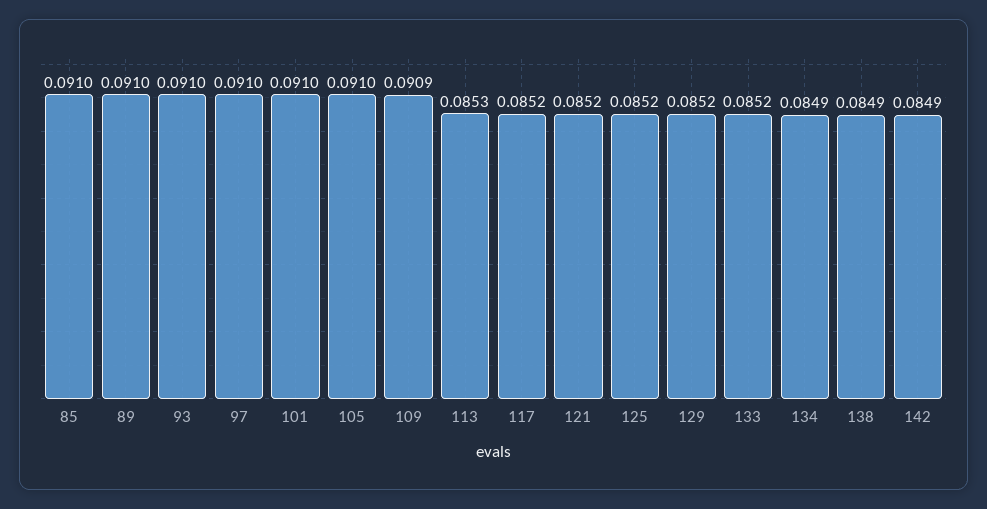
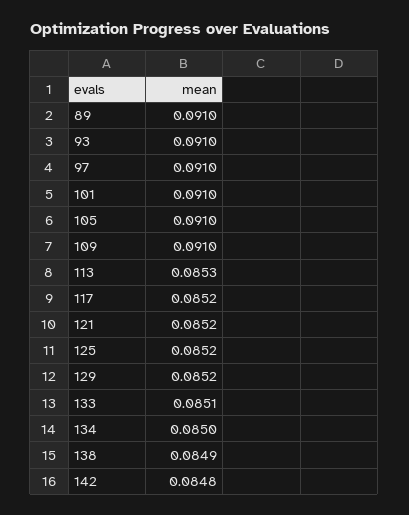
  {
-   "85": 0.091,
    "89": 0.091,
    "93": 0.091,
    "97": 0.091,
    "101": 0.091,
    "105": 0.091,
-   "109": 0.0909,
+   "109": 0.091,
    "113": 0.0853,
    "117": 0.0852,
    "121": 0.0852,
    "125": 0.0852,
    "129": 0.0852,
-   "133": 0.0852,
+   "133": 0.0851,
-   "134": 0.0849,
+   "134": 0.085,
    "138": 0.0849,
-   "142": 0.0849
+   "142": 0.0848
  }

